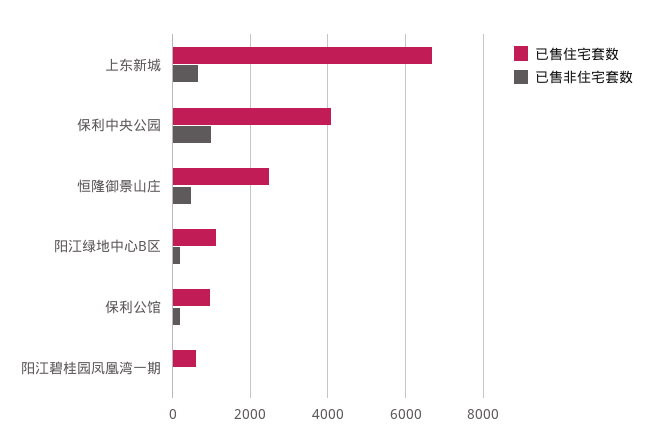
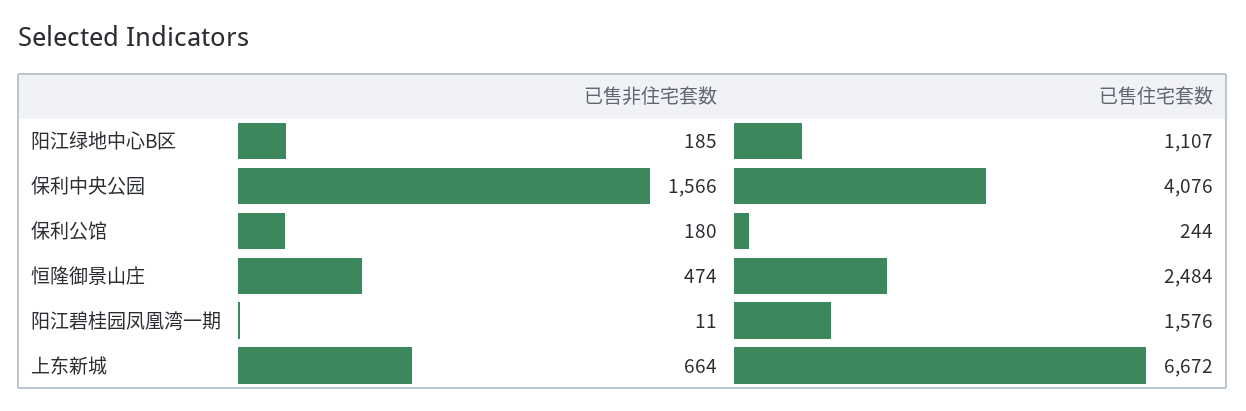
  {
    "已售住宅套数": {
      "上东新城": 6672,
      "保利中央公园": 4076,
      "恒隆御景山庄": 2484,
      "阳江绿地中心B区": 1107,
-     "保利公馆": 1000,
+     "保利公馆": 244,
-     "阳江碧桂园凤凰湾一期": 600
+     "阳江碧桂园凤凰湾一期": 1576
    },
    "已售非住宅套数": {
      "上东新城": 664,
-     "保利中央公园": 1000,
+     "保利中央公园": 1566,
      "恒隆御景山庄": 474,
      "阳江绿地中心B区": 185,
      "保利公馆": 180,
      "阳江碧桂园凤凰湾一期": 11
    }
  }

